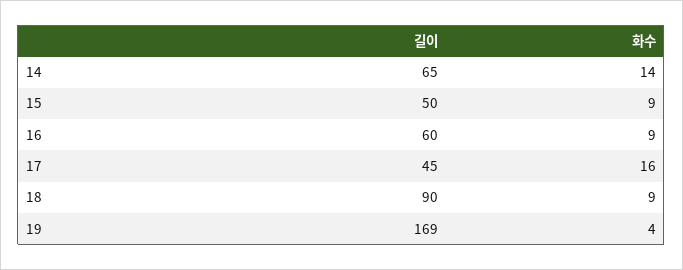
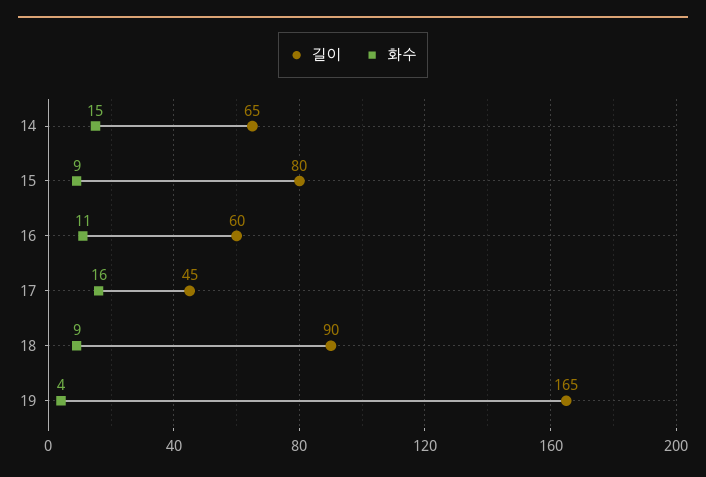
  {
    "길이": {
      "14": 65,
-     "15": 50,
+     "15": 80,
      "16": 60,
      "17": 45,
      "18": 90,
-     "19": 169
+     "19": 165
    },
    "화수": {
-     "14": 14,
+     "14": 15,
      "15": 9,
-     "16": 9,
+     "16": 11,
      "17": 16,
      "18": 9,
      "19": 4
    }
  }

